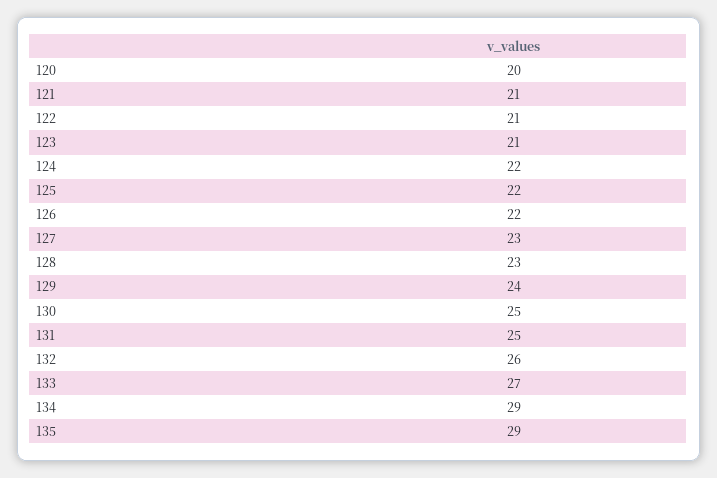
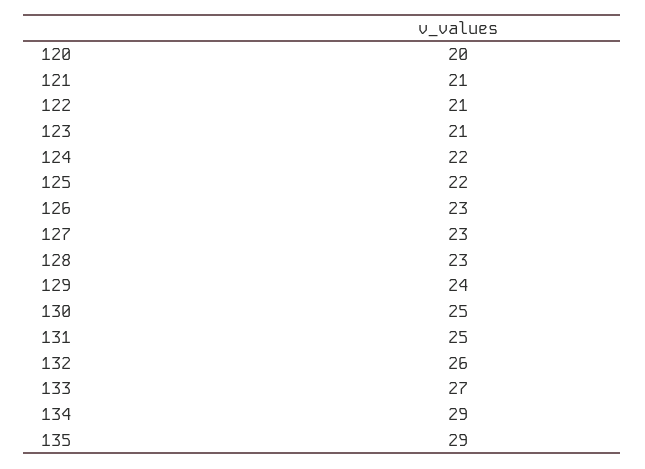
  {
    "120": 20,
    "121": 21,
    "122": 21,
    "123": 21,
    "124": 22,
    "125": 22,
-   "126": 22,
+   "126": 23,
    "127": 23,
    "128": 23,
    "129": 24,
    "130": 25,
    "131": 25,
    "132": 26,
    "133": 27,
    "134": 29,
    "135": 29
  }

